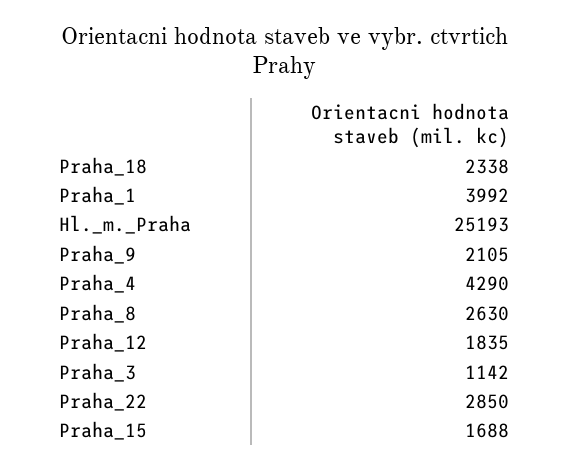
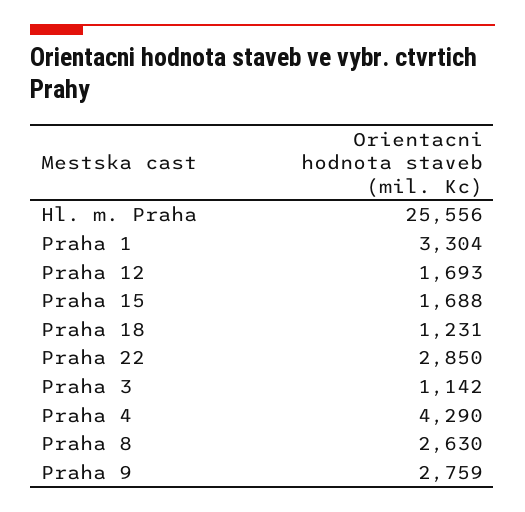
  {
-   "Praha_18": 2338,
+   "Praha_18": 1231,
-   "Praha_1": 3992,
+   "Praha_1": 3304,
-   "Hl._m._Praha": 25193,
+   "Hl._m._Praha": 25556,
-   "Praha_9": 2105,
+   "Praha_9": 2759,
    "Praha_4": 4290,
    "Praha_8": 2630,
-   "Praha_12": 1835,
+   "Praha_12": 1693,
    "Praha_3": 1142,
    "Praha_22": 2850,
    "Praha_15": 1688
  }

